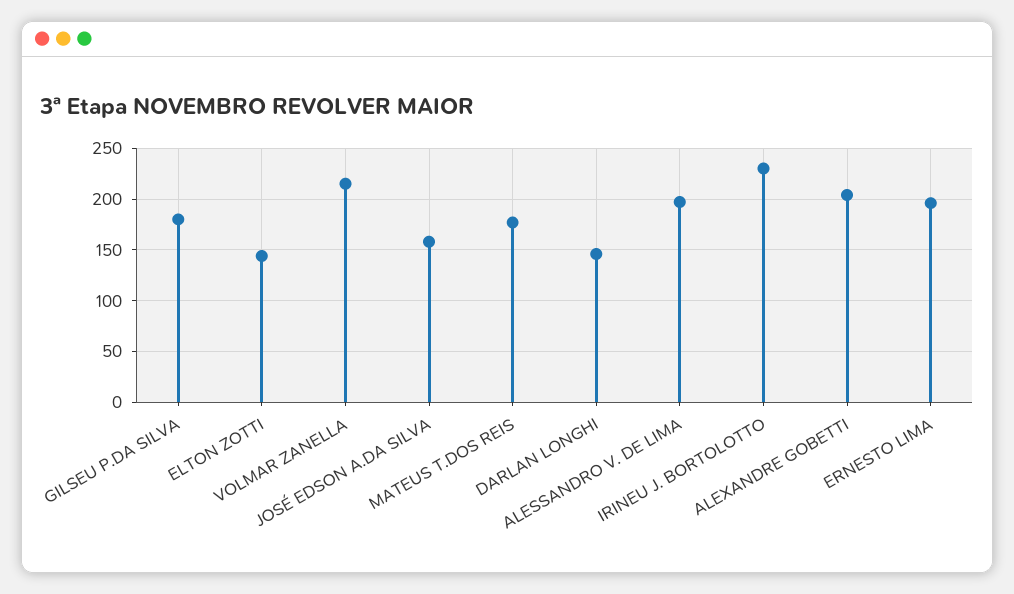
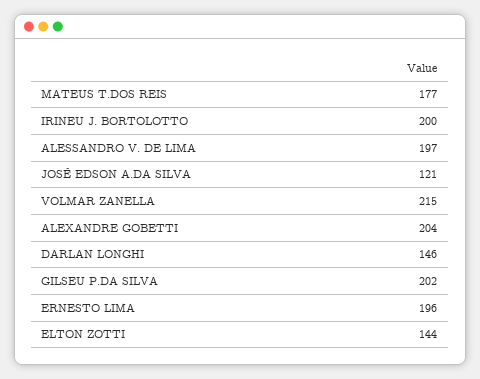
  {
-   "GILSEU P.DA SILVA": 180,
+   "GILSEU P.DA SILVA": 202,
    "ELTON ZOTTI": 144,
    "VOLMAR ZANELLA": 215,
-   "JOSÉ EDSON A.DA SILVA": 160,
+   "JOSÉ EDSON A.DA SILVA": 121,
    "MATEUS T.DOS REIS": 177,
    "DARLAN LONGHI": 146,
    "ALESSANDRO V. DE LIMA": 197,
-   "IRINEU J. BORTOLOTTO": 230,
+   "IRINEU J. BORTOLOTTO": 200,
    "ALEXANDRE GOBETTI": 204,
    "ERNESTO LIMA": 196
  }

